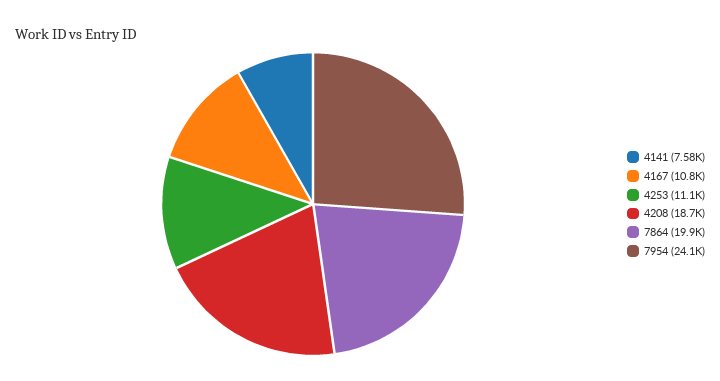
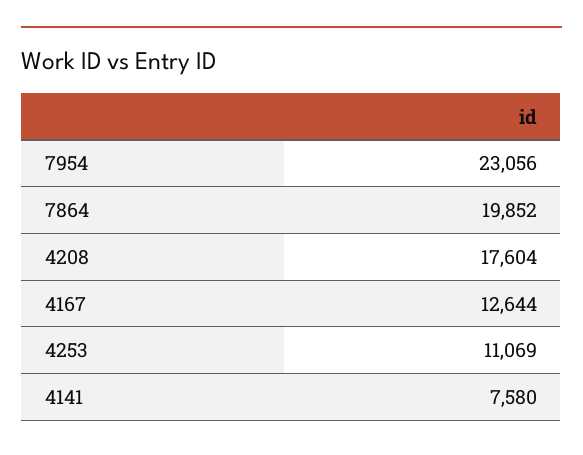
  {
    "4141": 7580,
-   "4167": 10800,
+   "4167": 12644,
    "4253": 11069,
-   "4208": 18700,
+   "4208": 17604,
    "7864": 19852,
-   "7954": 24100
+   "7954": 23056
  }

